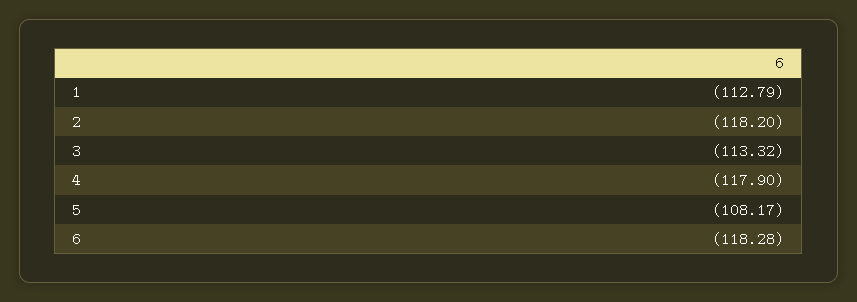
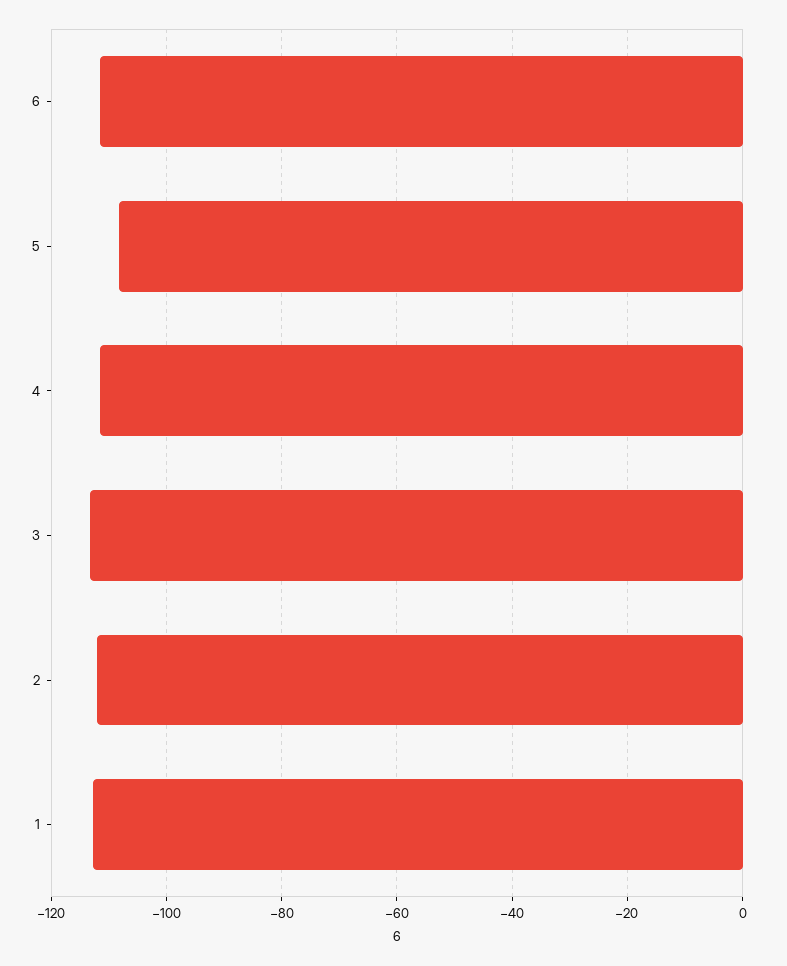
  {
    "1": -112.79,
-   "2": -118.2,
+   "2": -112,
    "3": -113.32,
-   "4": -117.9,
+   "4": -112,
    "5": -108.17,
-   "6": -118.28
+   "6": -112
  }

